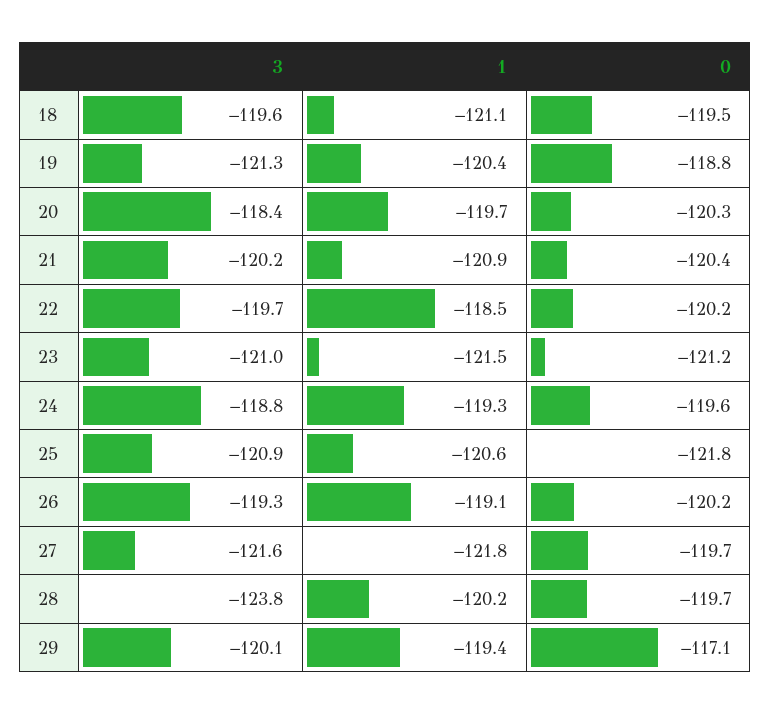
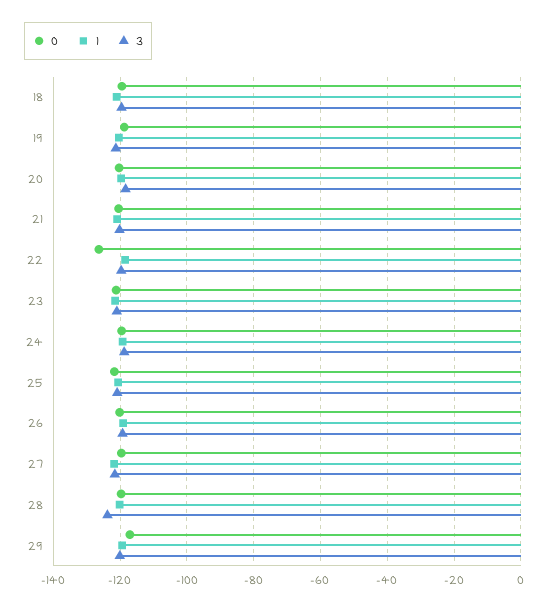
  {
    "3": {
      "18": -119.6,
      "19": -121.3,
      "20": -118.4,
      "21": -120.2,
      "22": -119.7,
      "23": -121,
      "24": -118.8,
      "25": -120.9,
      "26": -119.3,
      "27": -121.6,
      "28": -123.8,
      "29": -120.1
    },
    "1": {
      "18": -121.1,
      "19": -120.4,
      "20": -119.7,
      "21": -120.9,
      "22": -118.5,
      "23": -121.5,
      "24": -119.3,
      "25": -120.6,
      "26": -119.1,
      "27": -121.8,
      "28": -120.2,
      "29": -119.4
    },
    "0": {
      "18": -119.5,
      "19": -118.8,
      "20": -120.3,
      "21": -120.4,
-     "22": -120.2,
+     "22": -126,
      "23": -121.2,
      "24": -119.6,
      "25": -121.8,
      "26": -120.2,
      "27": -119.7,
      "28": -119.7,
      "29": -117.1
    }
  }

